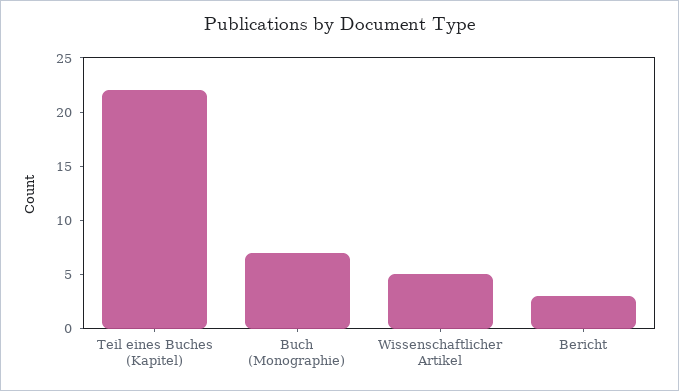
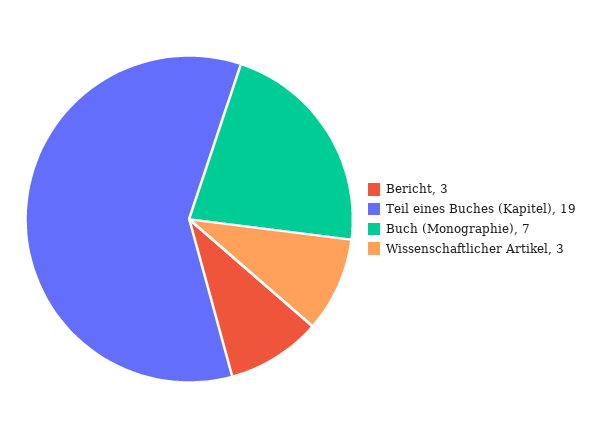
  {
-   "Teil eines Buches (Kapitel)": 22,
+   "Teil eines Buches (Kapitel)": 19,
    "Buch (Monographie)": 7,
-   "Wissenschaftlicher Artikel": 5,
+   "Wissenschaftlicher Artikel": 3,
    "Bericht": 3
  }

